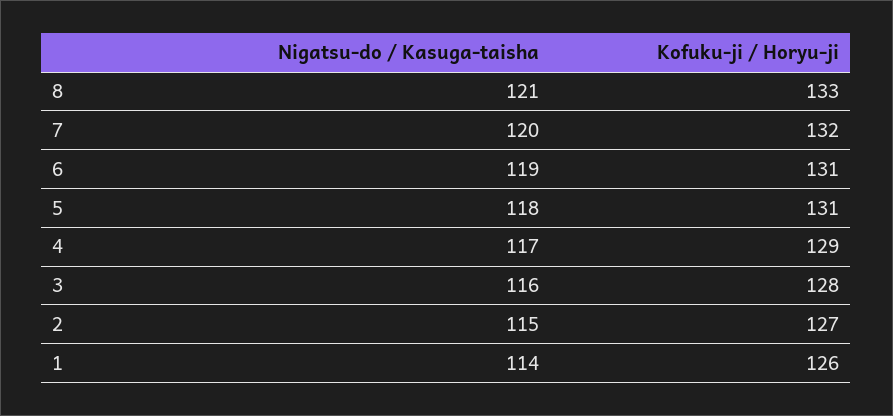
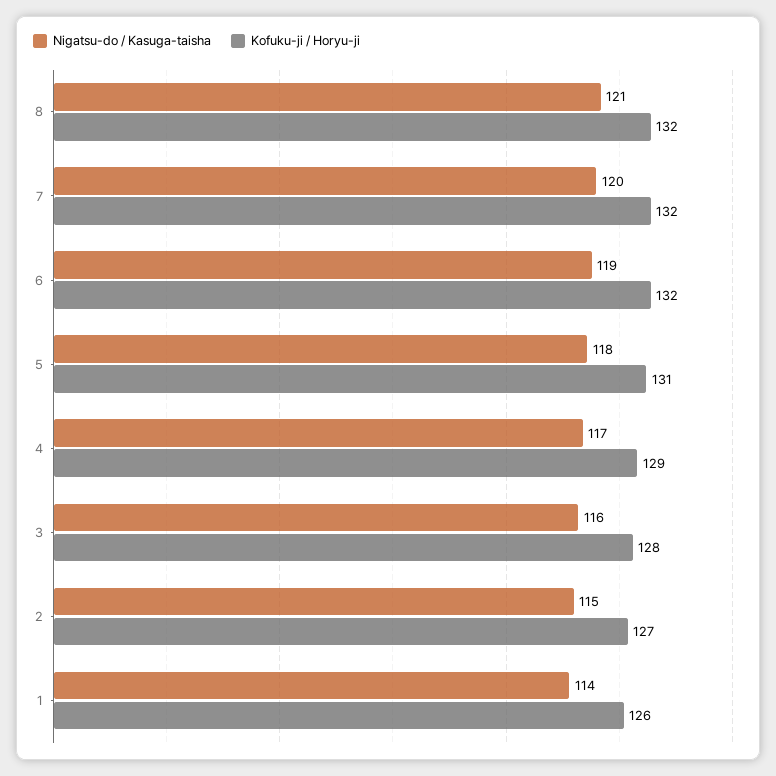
  {
    "Nigatsu-do / Kasuga-taisha": {
      "8": 121,
      "7": 120,
      "6": 119,
      "5": 118,
      "4": 117,
      "3": 116,
      "2": 115,
      "1": 114
    },
    "Kofuku-ji / Horyu-ji": {
-     "8": 133,
+     "8": 132,
      "7": 132,
-     "6": 131,
+     "6": 132,
      "5": 131,
      "4": 129,
      "3": 128,
      "2": 127,
      "1": 126
    }
  }

